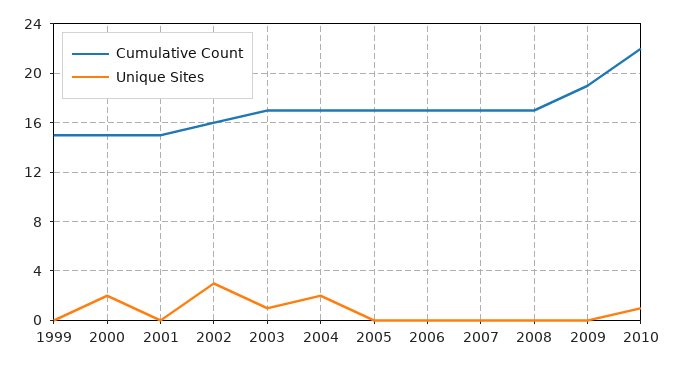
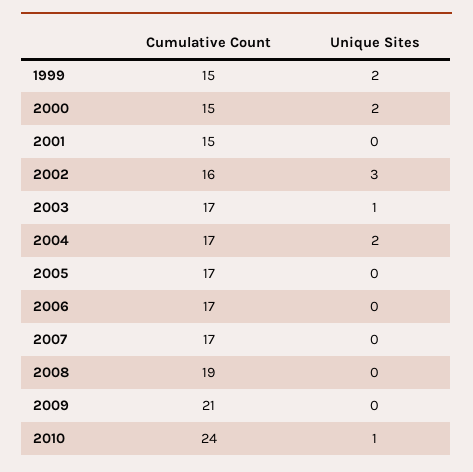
  {
    "Cumulative Count": {
      "1999": 15,
      "2000": 15,
      "2001": 15,
      "2002": 16,
      "2003": 17,
      "2004": 17,
      "2005": 17,
      "2006": 17,
      "2007": 17,
-     "2008": 17,
+     "2008": 19,
-     "2009": 19,
+     "2009": 21,
-     "2010": 22
+     "2010": 24
    },
    "Unique Sites": {
-     "1999": 0,
+     "1999": 2,
      "2000": 2,
      "2001": 0,
      "2002": 3,
      "2003": 1,
      "2004": 2,
      "2005": 0,
      "2006": 0,
      "2007": 0,
      "2008": 0,
      "2009": 0,
      "2010": 1
    }
  }

